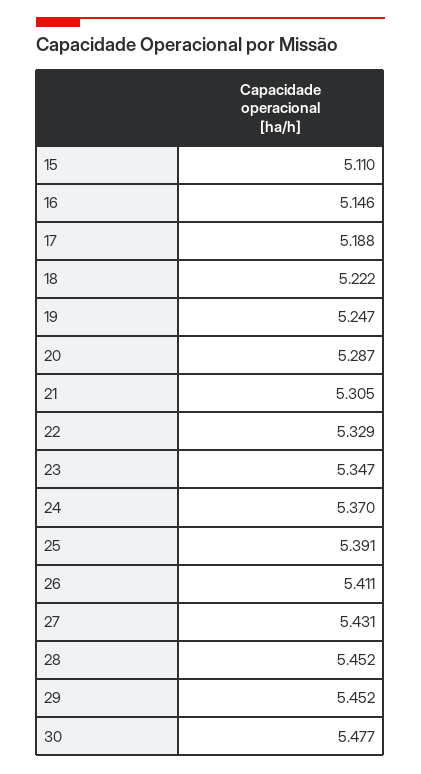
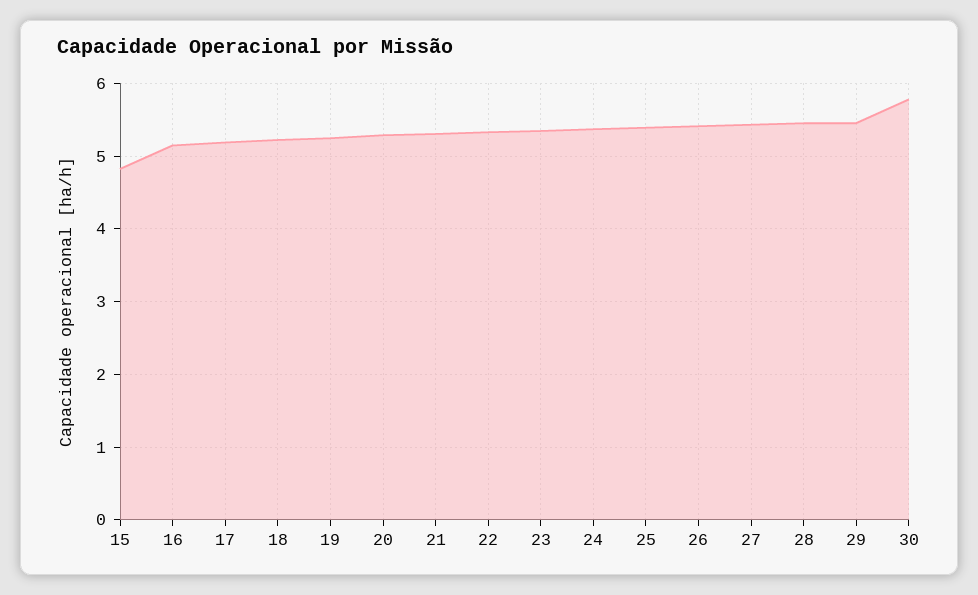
  {
-   "15": 5.11,
+   "15": 4.8,
    "16": 5.146,
    "17": 5.188,
    "18": 5.222,
    "19": 5.247,
    "20": 5.287,
    "21": 5.305,
    "22": 5.329,
    "23": 5.347,
    "24": 5.37,
    "25": 5.391,
    "26": 5.411,
    "27": 5.431,
    "28": 5.452,
    "29": 5.452,
-   "30": 5.477
+   "30": 5.8
  }

